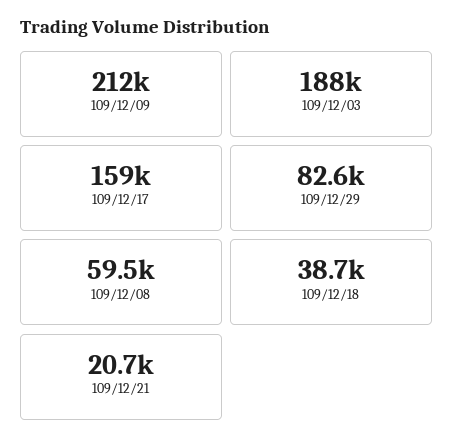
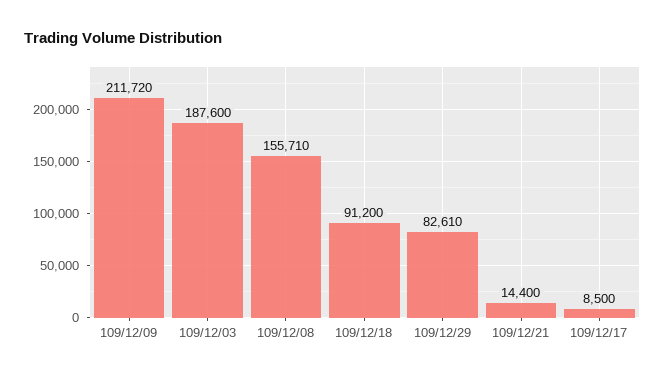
  {
    "109/12/09": 211720,
    "109/12/03": 187600,
-   "109/12/17": 159000,
+   "109/12/17": 8500,
    "109/12/29": 82610,
-   "109/12/08": 59500,
+   "109/12/08": 155710,
-   "109/12/18": 38700,
+   "109/12/18": 91200,
-   "109/12/21": 20700
+   "109/12/21": 14400
  }

